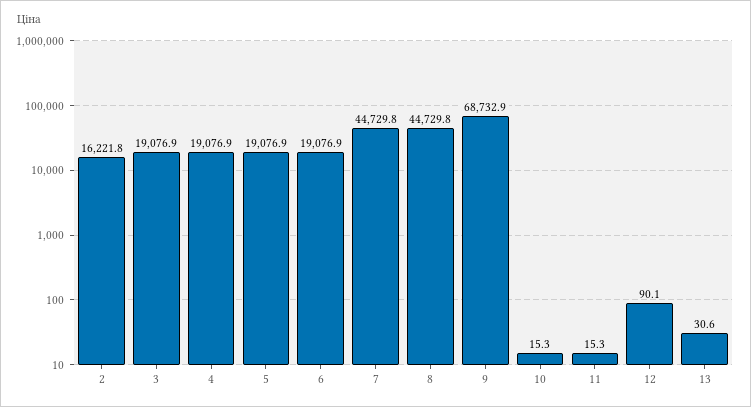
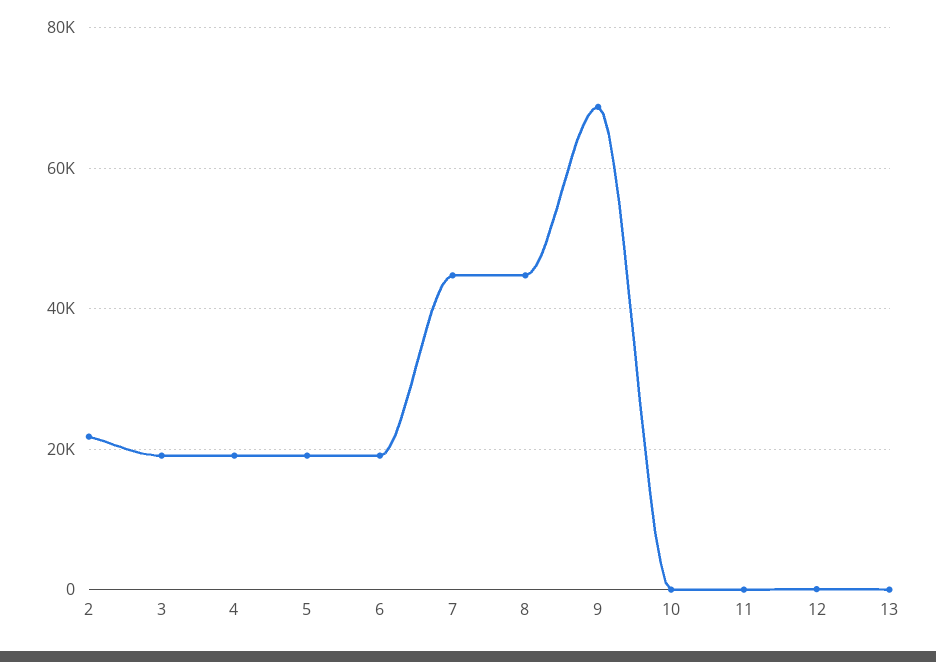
  {
-   "2": 16221.8,
+   "2": 22000,
    "3": 19076.9,
    "4": 19076.9,
    "5": 19076.9,
    "6": 19076.9,
    "7": 44729.8,
    "8": 44729.8,
    "9": 68732.9,
    "10": 15.3,
    "11": 15.3,
    "12": 90.1,
    "13": 30.6
  }

